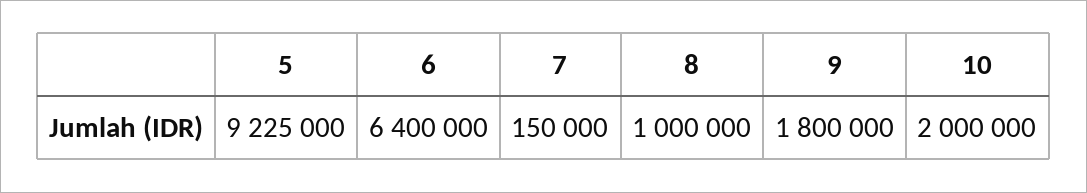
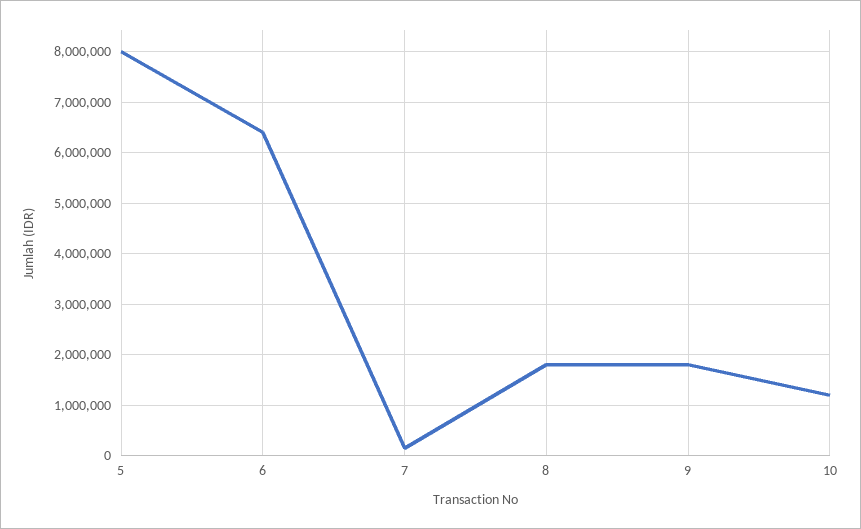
  {
-   "5": 9225000,
+   "5": 8000000,
    "6": 6400000,
    "7": 150000,
-   "8": 1000000,
+   "8": 1800000,
    "9": 1800000,
-   "10": 2000000
+   "10": 1200000
  }

